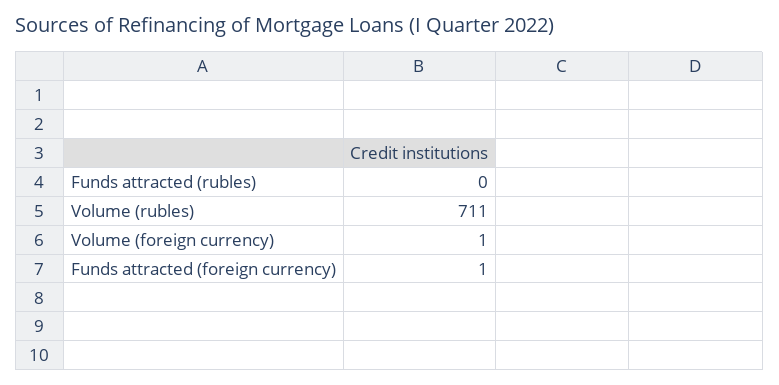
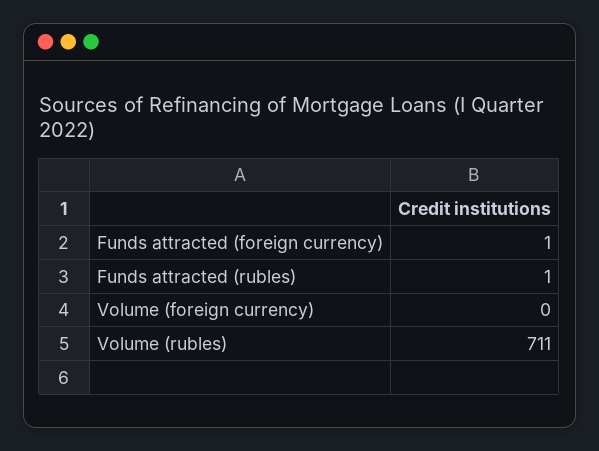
  {
-   "Funds attracted (rubles)": 0,
+   "Funds attracted (rubles)": 1,
    "Volume (rubles)": 711,
-   "Volume (foreign currency)": 1,
+   "Volume (foreign currency)": 0,
    "Funds attracted (foreign currency)": 1
  }

